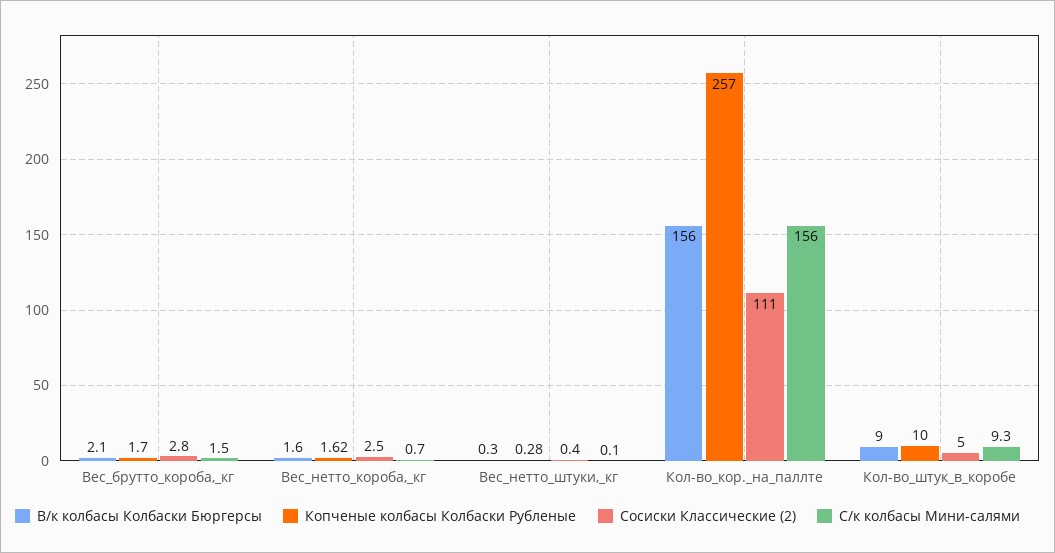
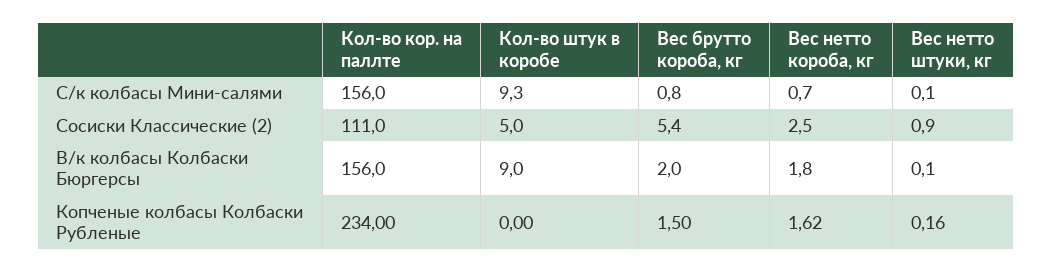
  {
    "В/к колбасы Колбаски Бюргерсы": {
-     "Вес_брутто_короба,_кг": 2.1,
+     "Вес_брутто_короба,_кг": 2,
-     "Вес_нетто_короба,_кг": 1.6,
+     "Вес_нетто_короба,_кг": 1.8,
-     "Вес_нетто_штуки,_кг": 0.3,
+     "Вес_нетто_штуки,_кг": 0.1,
      "Кол-во_кор._на_паллте": 156,
      "Кол-во_штук_в_коробе": 9
    },
    "Копченые колбасы Колбаски Рубленые": {
-     "Вес_брутто_короба,_кг": 1.7,
+     "Вес_брутто_короба,_кг": 1.5,
      "Вес_нетто_короба,_кг": 1.62,
-     "Вес_нетто_штуки,_кг": 0.28,
+     "Вес_нетто_штуки,_кг": 0.16,
-     "Кол-во_кор._на_паллте": 257,
+     "Кол-во_кор._на_паллте": 234,
-     "Кол-во_штук_в_коробе": 10
+     "Кол-во_штук_в_коробе": 0
    },
    "Сосиски Классические (2)": {
-     "Вес_брутто_короба,_кг": 2.8,
+     "Вес_брутто_короба,_кг": 5.4,
      "Вес_нетто_короба,_кг": 2.5,
-     "Вес_нетто_штуки,_кг": 0.4,
+     "Вес_нетто_штуки,_кг": 0.9,
      "Кол-во_кор._на_паллте": 111,
      "Кол-во_штук_в_коробе": 5
    },
    "С/к колбасы Мини-салями": {
-     "Вес_брутто_короба,_кг": 1.5,
+     "Вес_брутто_короба,_кг": 0.8,
      "Вес_нетто_короба,_кг": 0.7,
      "Вес_нетто_штуки,_кг": 0.1,
      "Кол-во_кор._на_паллте": 156,
      "Кол-во_штук_в_коробе": 9.3
    }
  }

